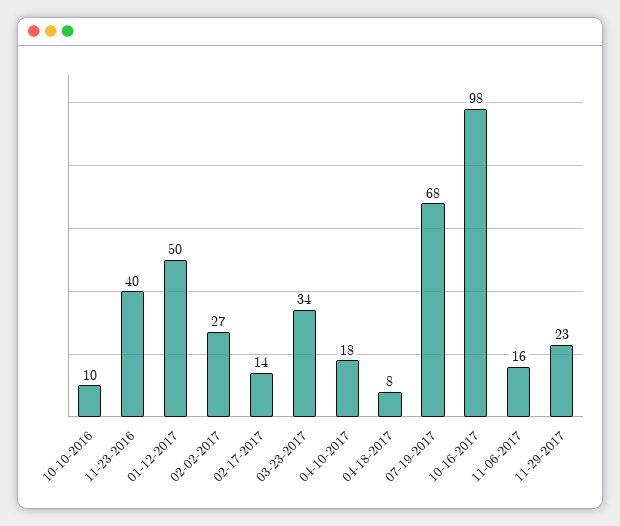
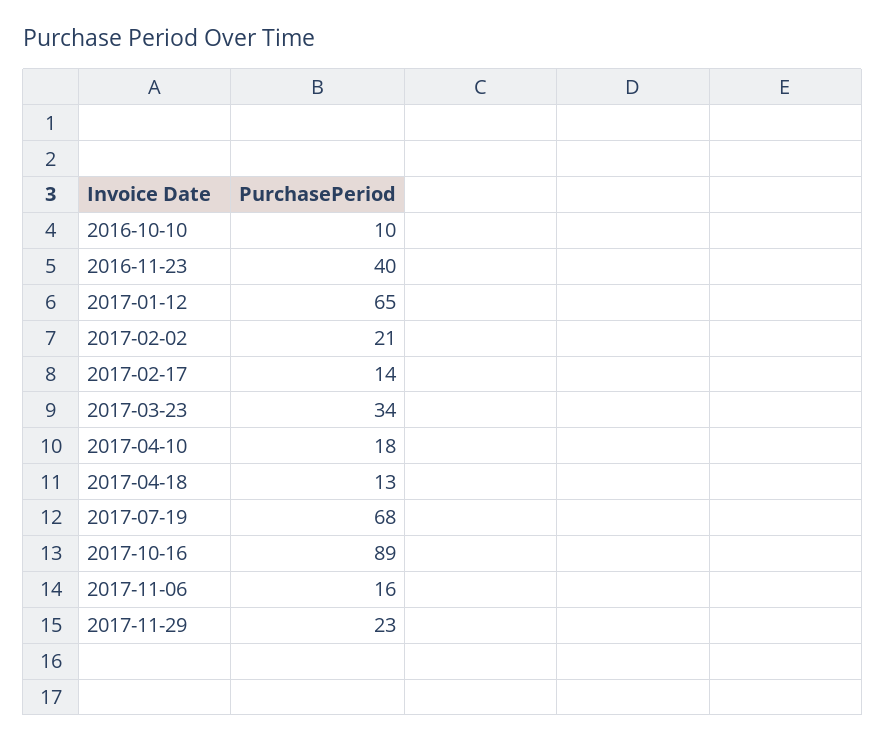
  {
    "10-10-2016": 10,
    "11-23-2016": 40,
-   "01-12-2017": 50,
+   "01-12-2017": 65,
-   "02-02-2017": 27,
+   "02-02-2017": 21,
    "02-17-2017": 14,
    "03-23-2017": 34,
    "04-10-2017": 18,
-   "04-18-2017": 8,
+   "04-18-2017": 13,
    "07-19-2017": 68,
-   "10-16-2017": 98,
+   "10-16-2017": 89,
    "11-06-2017": 16,
    "11-29-2017": 23
  }

